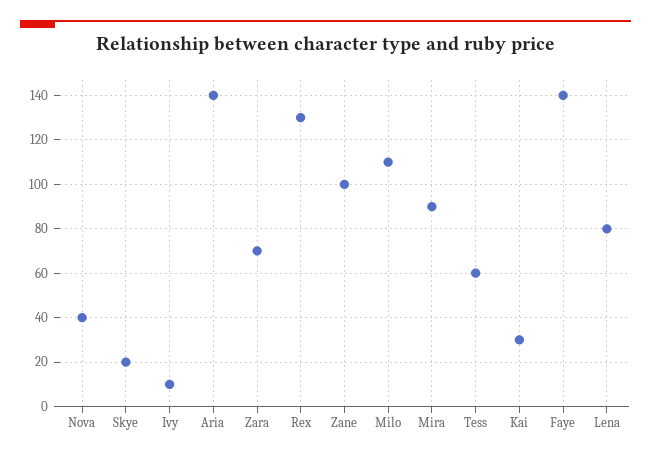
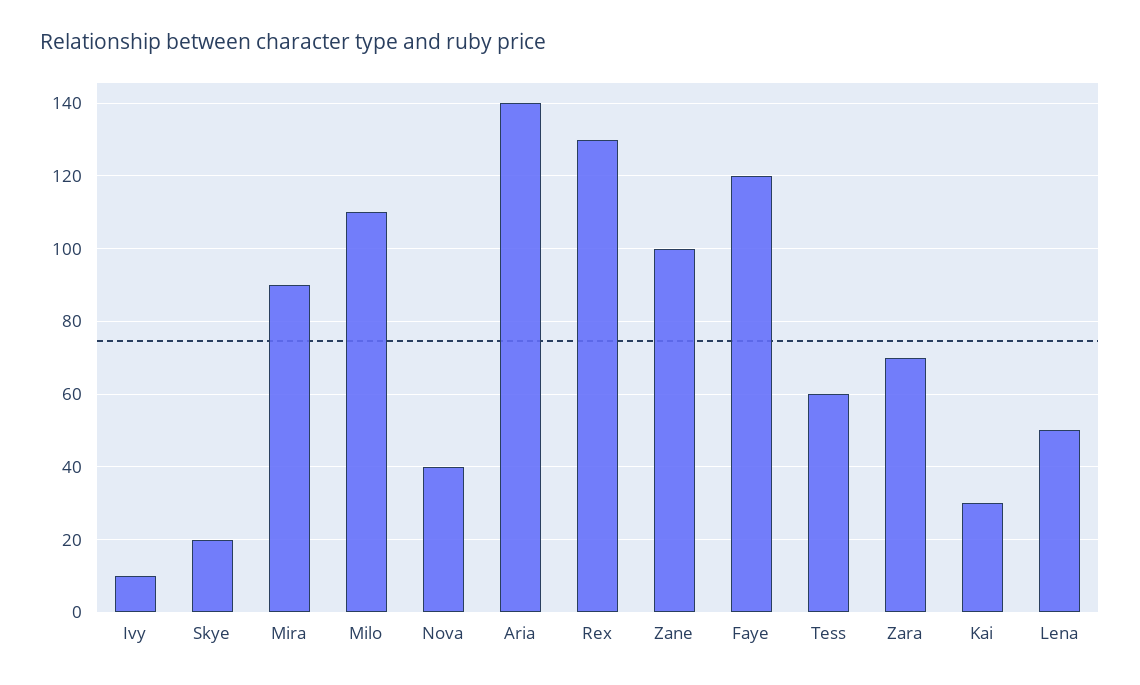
  {
    "Nova": 40,
    "Skye": 20,
    "Ivy": 10,
    "Aria": 140,
    "Zara": 70,
    "Rex": 130,
    "Zane": 100,
    "Milo": 110,
    "Mira": 90,
    "Tess": 60,
    "Kai": 30,
-   "Faye": 140,
+   "Faye": 120,
-   "Lena": 80
+   "Lena": 50
  }

